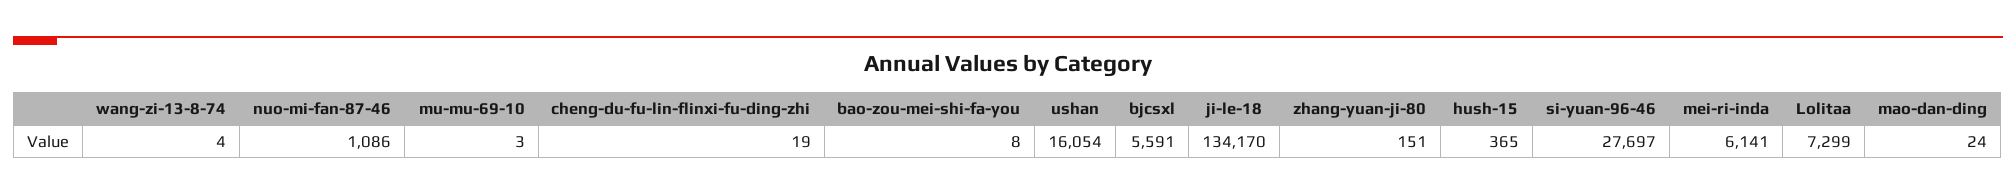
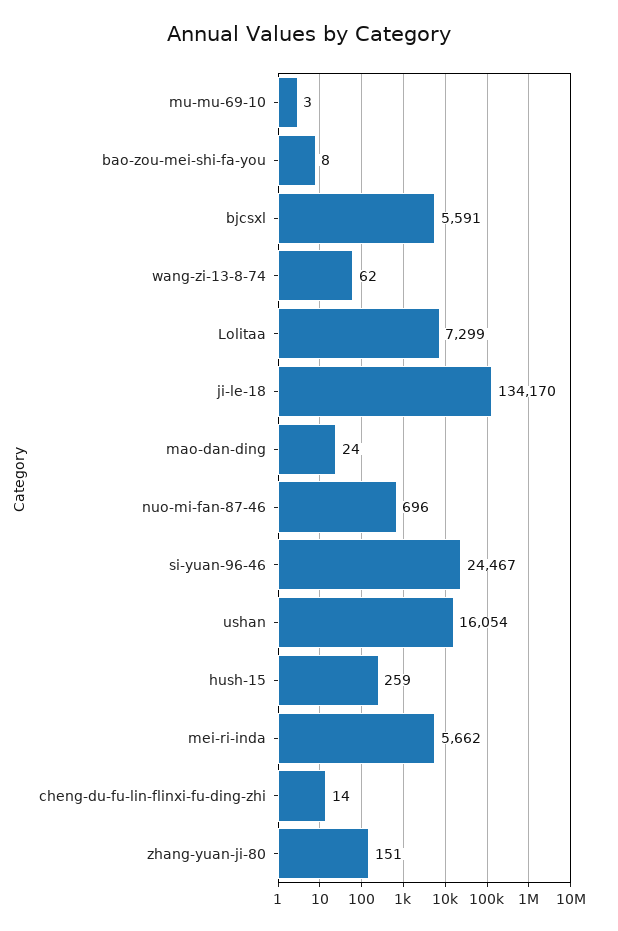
  {
-   "wang-zi-13-8-74": 4,
+   "wang-zi-13-8-74": 62,
-   "nuo-mi-fan-87-46": 1086,
+   "nuo-mi-fan-87-46": 696,
    "mu-mu-69-10": 3,
-   "cheng-du-fu-lin-flinxi-fu-ding-zhi": 19,
+   "cheng-du-fu-lin-flinxi-fu-ding-zhi": 14,
    "bao-zou-mei-shi-fa-you": 8,
    "ushan": 16054,
    "bjcsxl": 5591,
    "ji-le-18": 134170,
    "zhang-yuan-ji-80": 151,
-   "hush-15": 365,
+   "hush-15": 259,
-   "si-yuan-96-46": 27697,
+   "si-yuan-96-46": 24467,
-   "mei-ri-inda": 6141,
+   "mei-ri-inda": 5662,
    "Lolitaa": 7299,
    "mao-dan-ding": 24
  }

